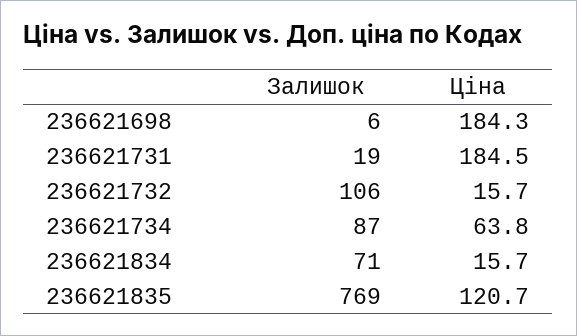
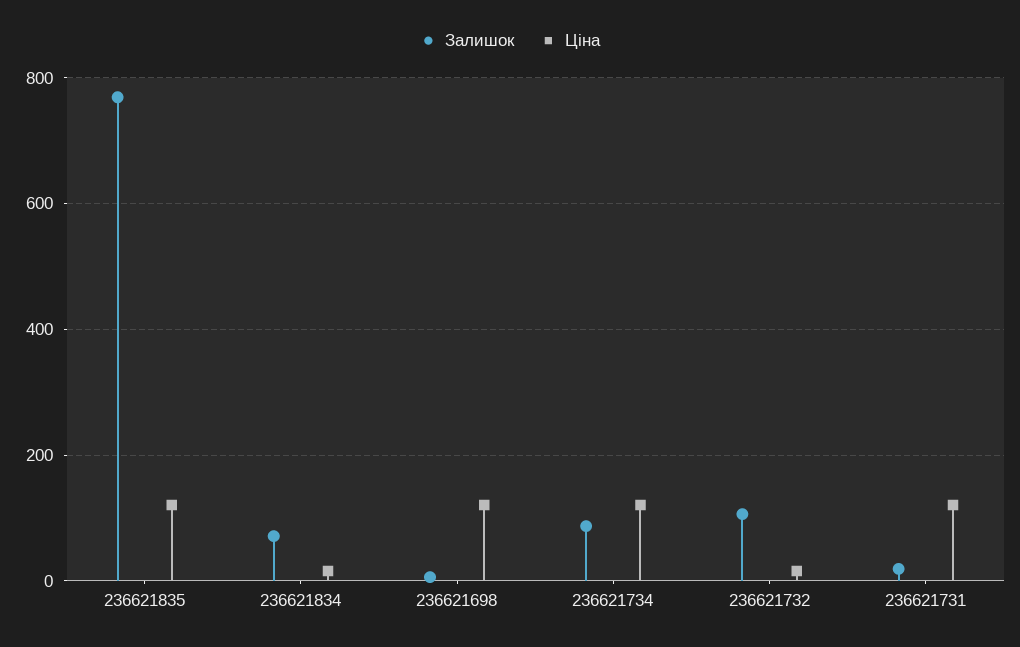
  {
    "Залишок": {
      "236621698": 6,
      "236621731": 19,
      "236621732": 106,
      "236621734": 87,
      "236621834": 71,
      "236621835": 769
    },
    "Ціна": {
-     "236621698": 184.3,
+     "236621698": 120,
-     "236621731": 184.5,
+     "236621731": 120,
      "236621732": 15.7,
-     "236621734": 63.8,
+     "236621734": 120,
      "236621834": 15.7,
      "236621835": 120.7
    }
  }

